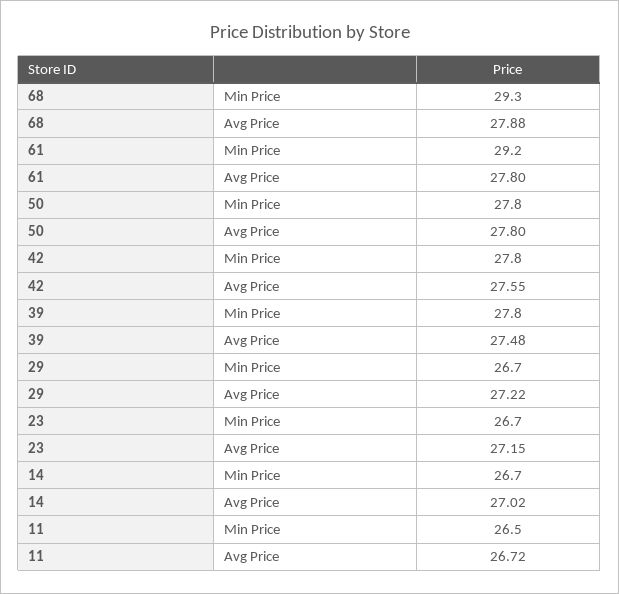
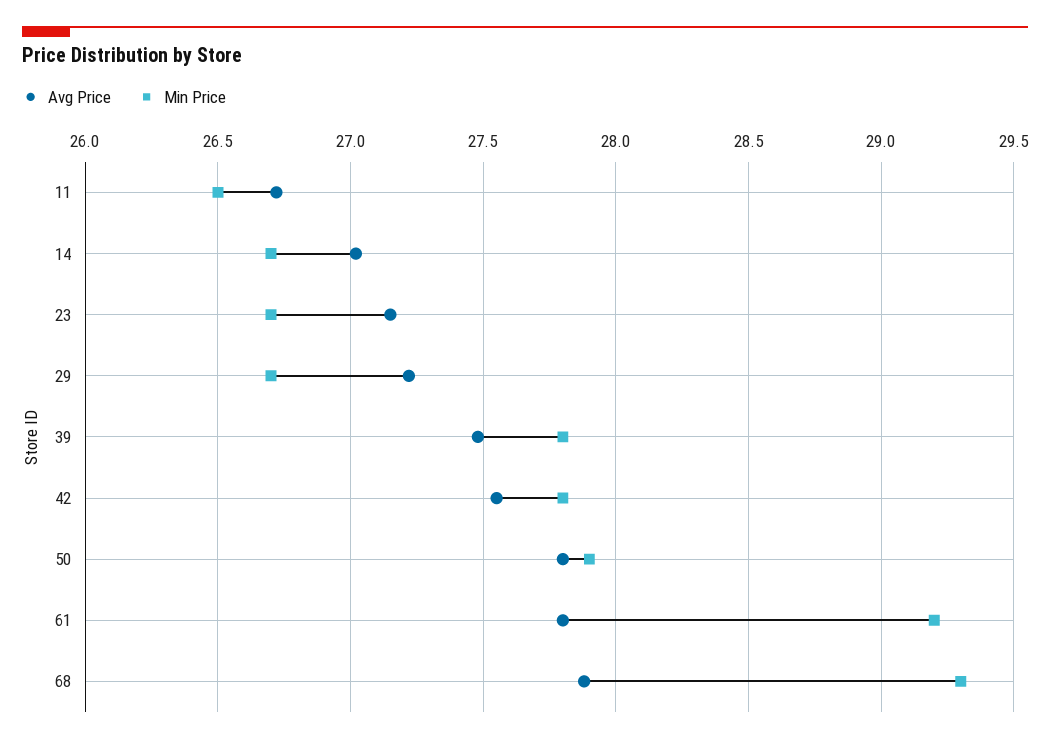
  {
    "Min Price": {
      "68": 29.3,
      "61": 29.2,
-     "50": 27.8,
+     "50": 27.9,
      "42": 27.8,
      "39": 27.8,
      "29": 26.7,
      "23": 26.7,
      "14": 26.7,
      "11": 26.5
    },
    "Avg Price": {
      "68": 27.88,
      "61": 27.8,
      "50": 27.8,
      "42": 27.55,
      "39": 27.48,
      "29": 27.22,
      "23": 27.15,
      "14": 27.02,
      "11": 26.72
    }
  }

